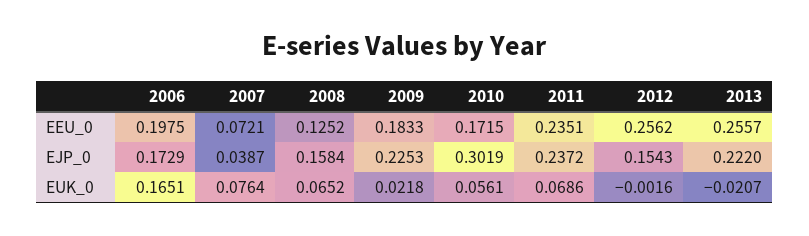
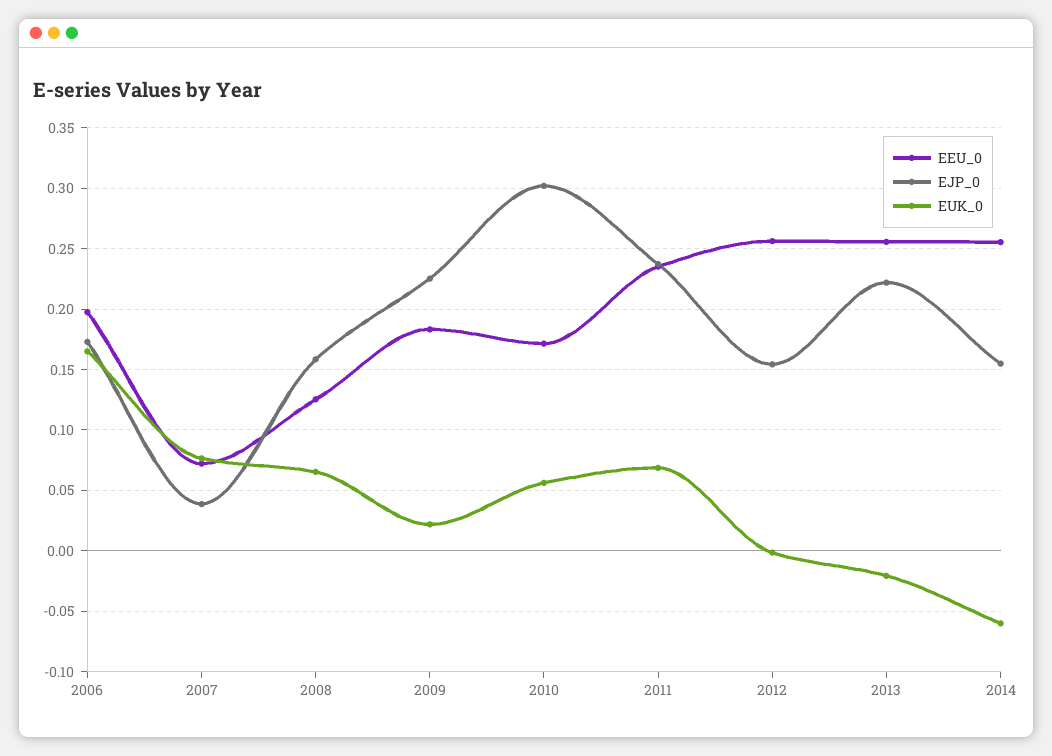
  {
    "EEU_0": {
      "2006": 0.1975,
      "2007": 0.0721,
      "2008": 0.1252,
      "2009": 0.1833,
      "2010": 0.1715,
      "2011": 0.2351,
      "2012": 0.2562,
-     "2013": 0.2557
+     "2013": 0.2557,
+     "2014": 0.255
    },
    "EJP_0": {
      "2006": 0.1729,
      "2007": 0.0387,
      "2008": 0.1584,
      "2009": 0.2253,
      "2010": 0.3019,
      "2011": 0.2372,
      "2012": 0.1543,
-     "2013": 0.222
+     "2013": 0.222,
+     "2014": 0.155
    },
    "EUK_0": {
      "2006": 0.1651,
      "2007": 0.0764,
      "2008": 0.0652,
      "2009": 0.0218,
      "2010": 0.0561,
      "2011": 0.0686,
      "2012": -0.0016,
-     "2013": -0.0207
+     "2013": -0.0207,
+     "2014": -0.06
    }
  }

